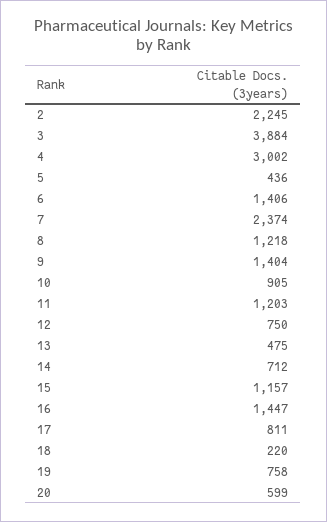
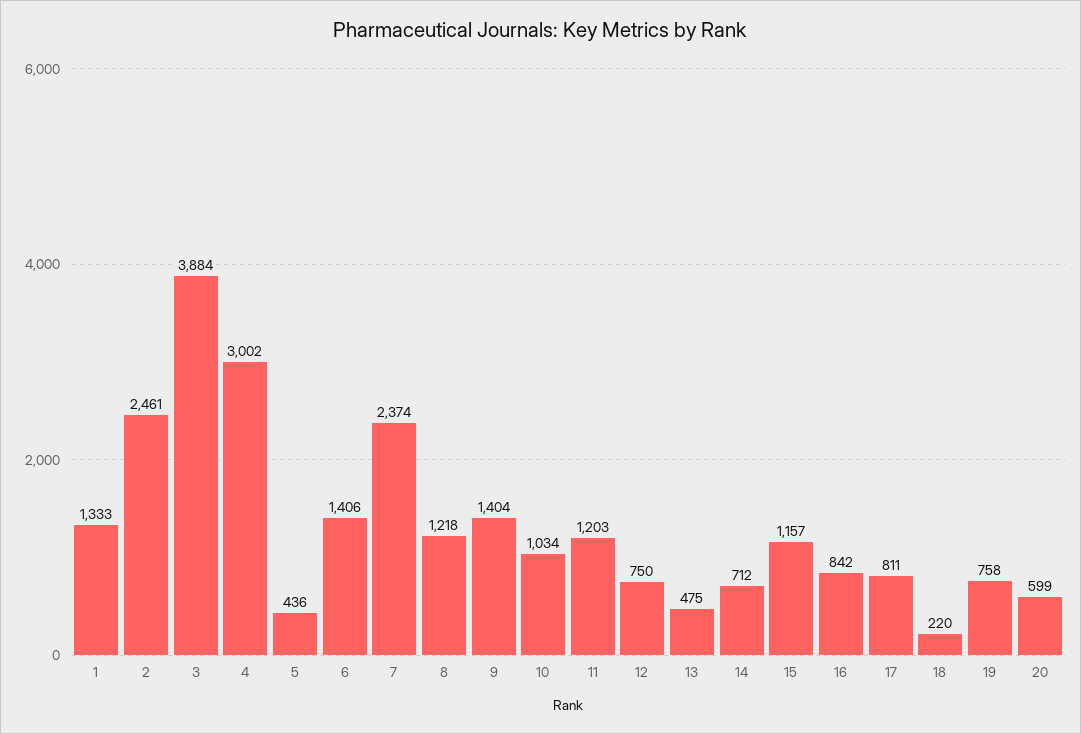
  {
-   "2": 2245,
+   "2": 2461,
    "3": 3884,
    "4": 3002,
    "5": 436,
    "6": 1406,
    "7": 2374,
    "8": 1218,
    "9": 1404,
-   "10": 905,
+   "10": 1034,
    "11": 1203,
    "12": 750,
    "13": 475,
    "14": 712,
    "15": 1157,
-   "16": 1447,
+   "16": 842,
    "17": 811,
    "18": 220,
    "19": 758,
-   "20": 599
+   "20": 599,
+   "1": 1333
  }

